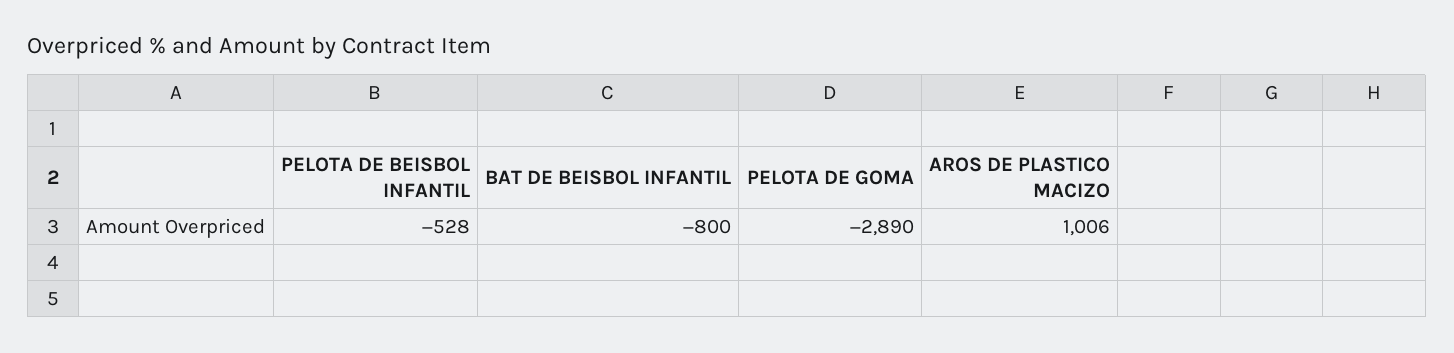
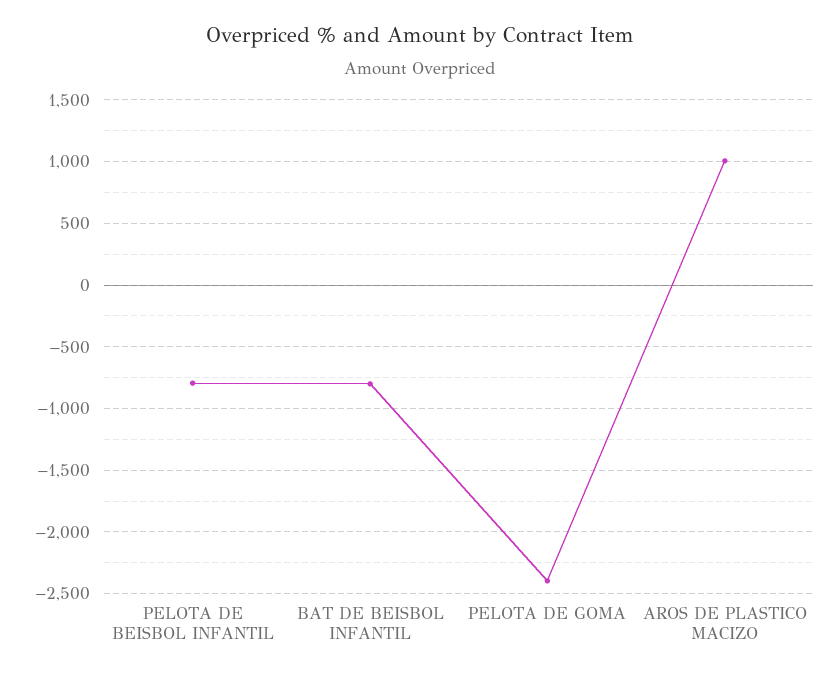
  {
-   "PELOTA DE BEISBOL INFANTIL": -528,
+   "PELOTA DE BEISBOL INFANTIL": -800,
    "BAT DE BEISBOL INFANTIL": -800,
-   "PELOTA DE GOMA": -2890,
+   "PELOTA DE GOMA": -2400,
    "AROS DE PLASTICO MACIZO": 1006
  }

